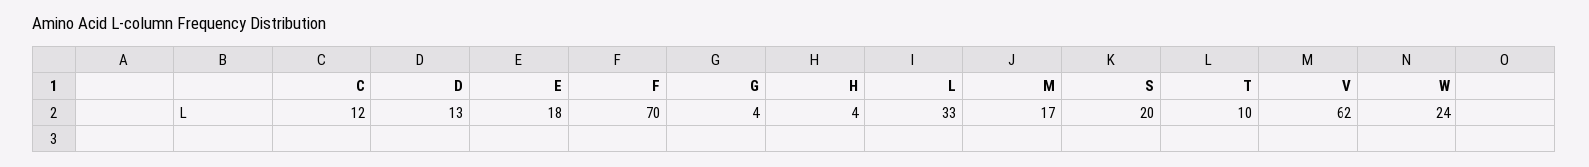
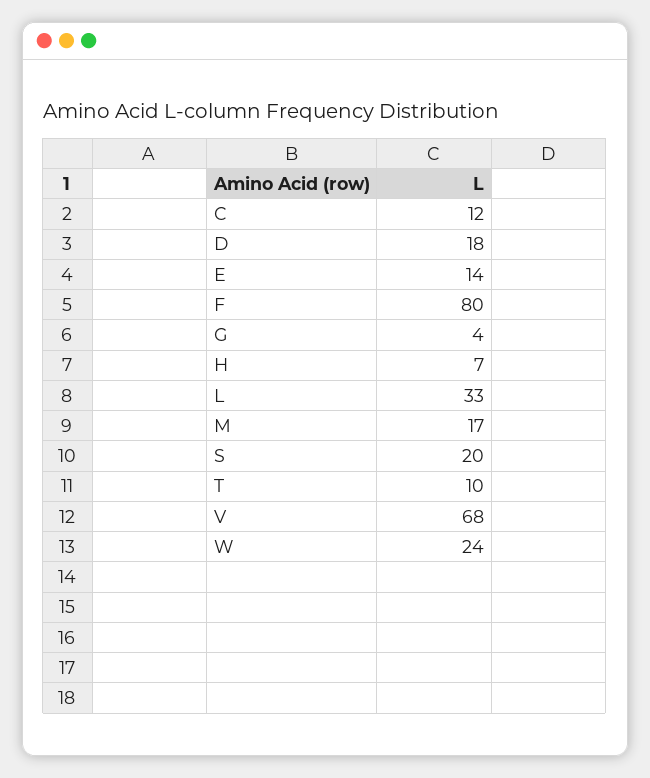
  {
    "C": 12,
-   "D": 13,
+   "D": 18,
-   "E": 18,
+   "E": 14,
-   "F": 70,
+   "F": 80,
    "G": 4,
-   "H": 4,
+   "H": 7,
    "L": 33,
    "M": 17,
    "S": 20,
    "T": 10,
-   "V": 62,
+   "V": 68,
    "W": 24
  }

